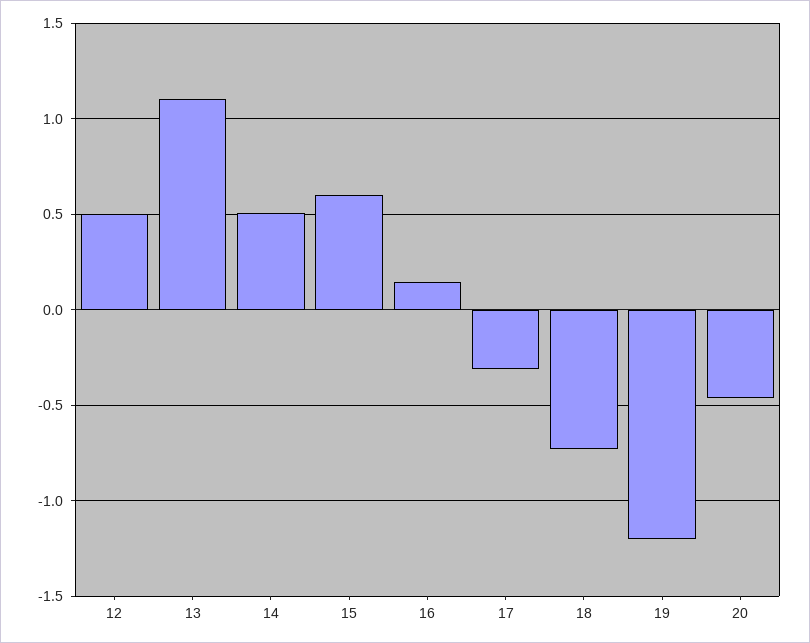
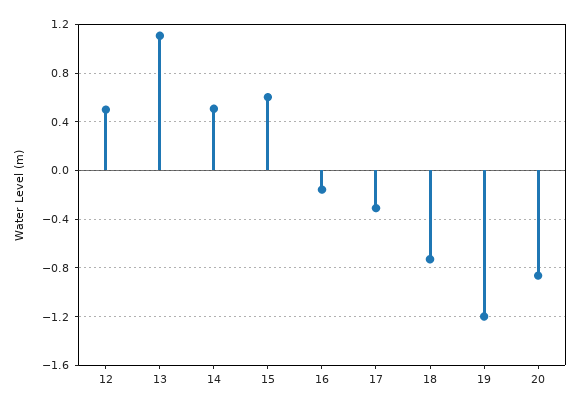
  {
    "12": 0.5,
    "13": 1.1,
    "14": 0.5,
    "15": 0.6,
-   "16": 0.15,
+   "16": -0.15,
    "17": -0.3,
    "18": -0.75,
    "19": -1.2,
-   "20": -0.45
+   "20": -0.85
  }

